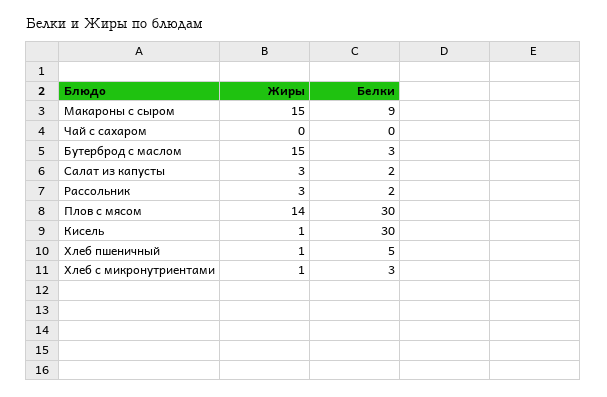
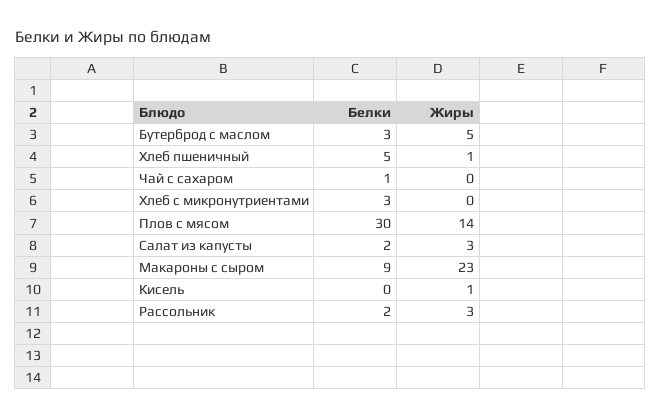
  {
    "Жиры": {
-     "Макароны с сыром": 15,
+     "Макароны с сыром": 23,
      "Чай с сахаром": 0,
-     "Бутерброд с маслом": 15,
+     "Бутерброд с маслом": 5,
      "Салат из капусты": 3,
      "Рассольник": 3,
      "Плов с мясом": 14,
      "Кисель": 1,
      "Хлеб пшеничный": 1,
-     "Хлеб с микронутриентами": 1
+     "Хлеб с микронутриентами": 0
    },
    "Белки": {
      "Макароны с сыром": 9,
-     "Чай с сахаром": 0,
+     "Чай с сахаром": 1,
      "Бутерброд с маслом": 3,
      "Салат из капусты": 2,
      "Рассольник": 2,
      "Плов с мясом": 30,
-     "Кисель": 30,
+     "Кисель": 0,
      "Хлеб пшеничный": 5,
      "Хлеб с микронутриентами": 3
    }
  }

